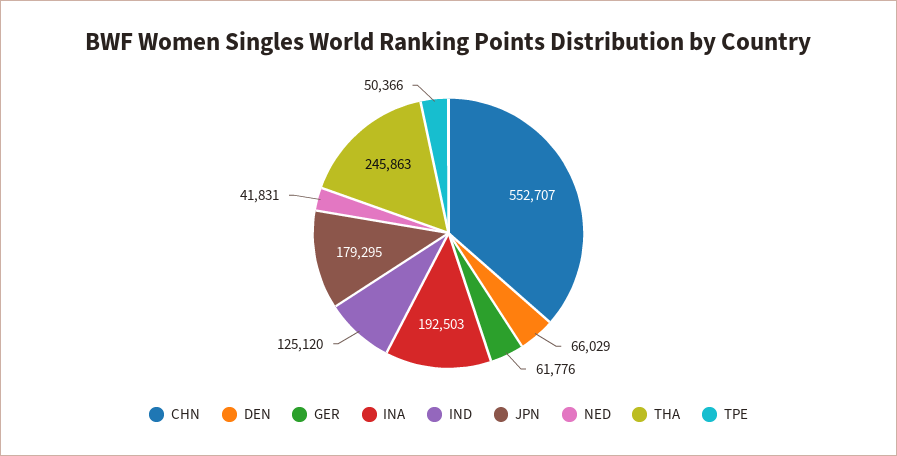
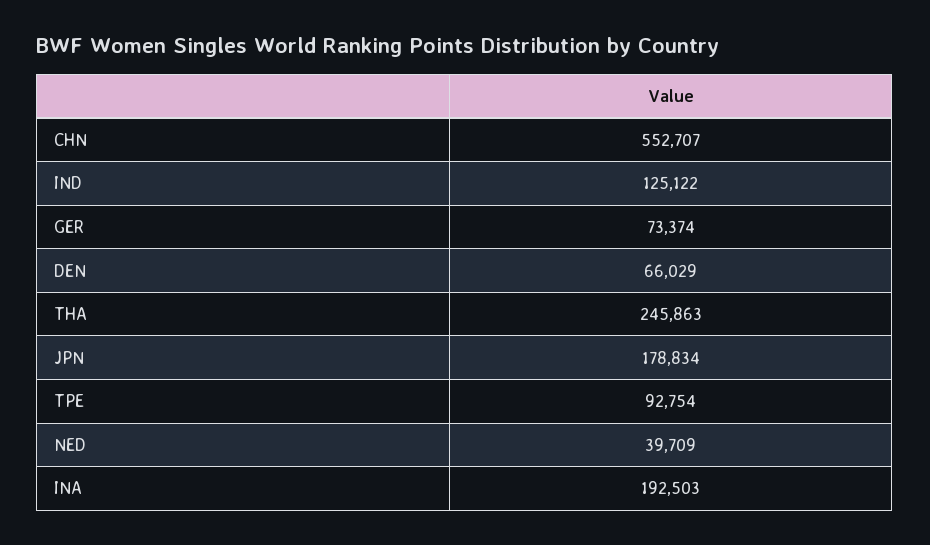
  {
    "CHN": 552707,
    "DEN": 66029,
-   "GER": 61776,
+   "GER": 73374,
    "INA": 192503,
-   "IND": 125120,
+   "IND": 125122,
-   "JPN": 179295,
+   "JPN": 178834,
-   "NED": 41831,
+   "NED": 39709,
    "THA": 245863,
-   "TPE": 50366
+   "TPE": 92754
  }

